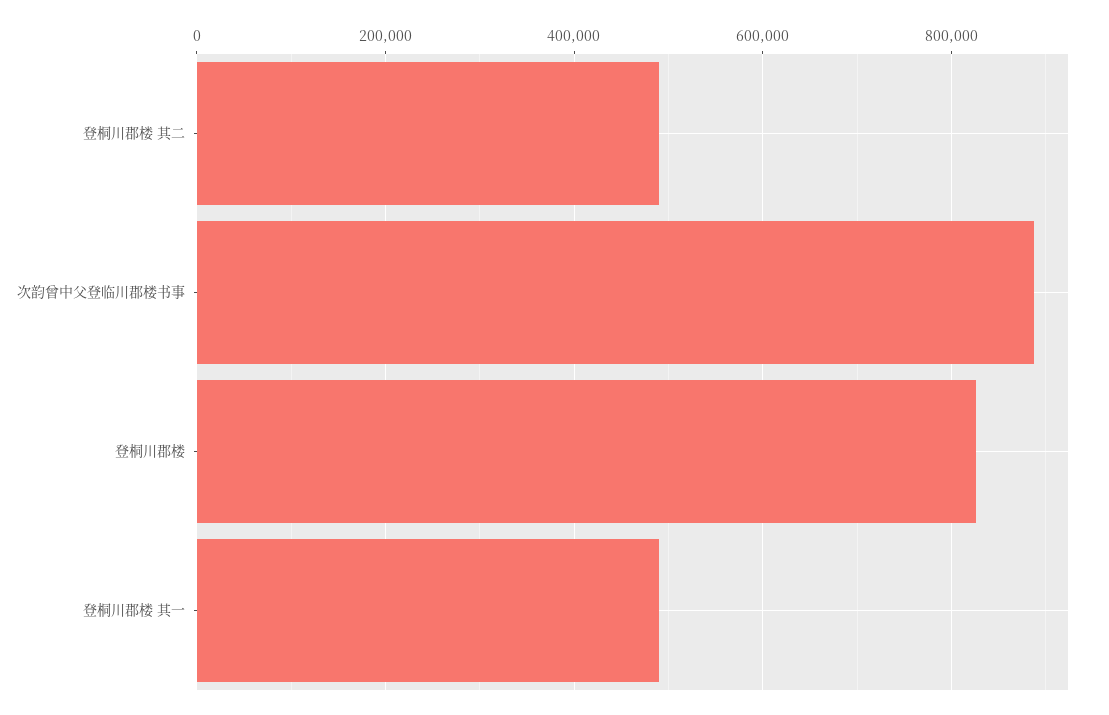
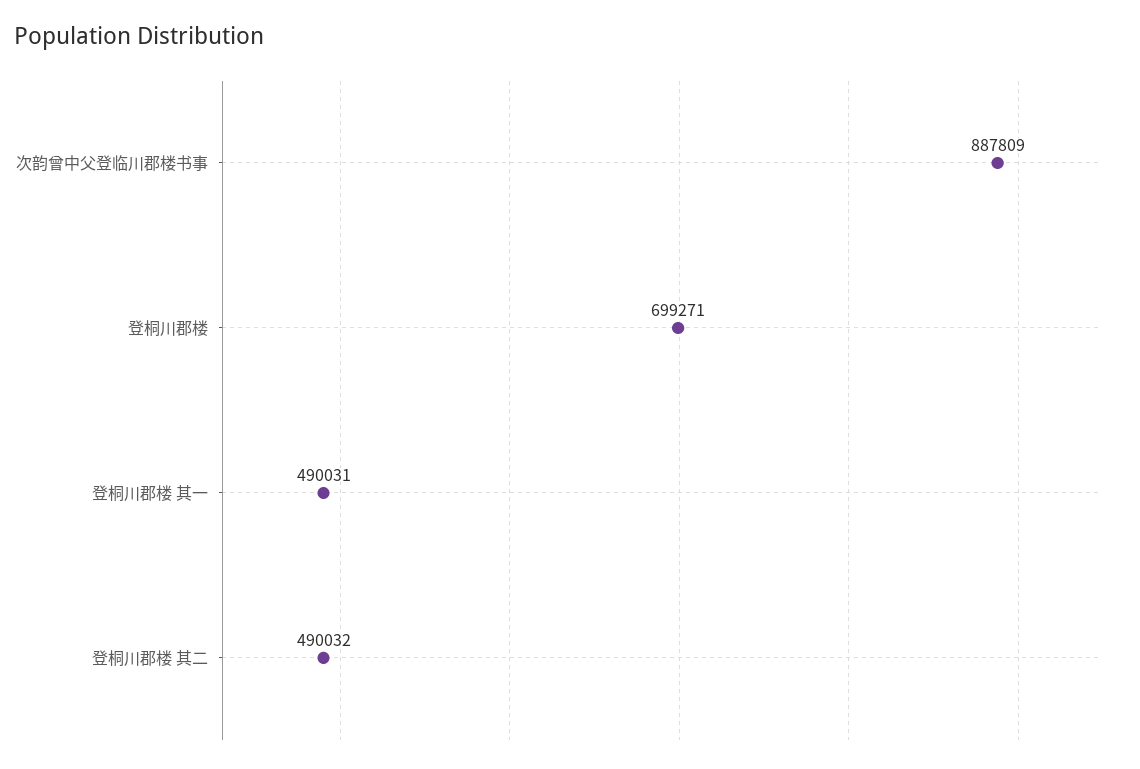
  {
    "登桐川郡楼 其二": 490032,
    "次韵曾中父登临川郡楼书事": 887809,
-   "登桐川郡楼": 820000,
+   "登桐川郡楼": 699271,
    "登桐川郡楼 其一": 490031
  }

